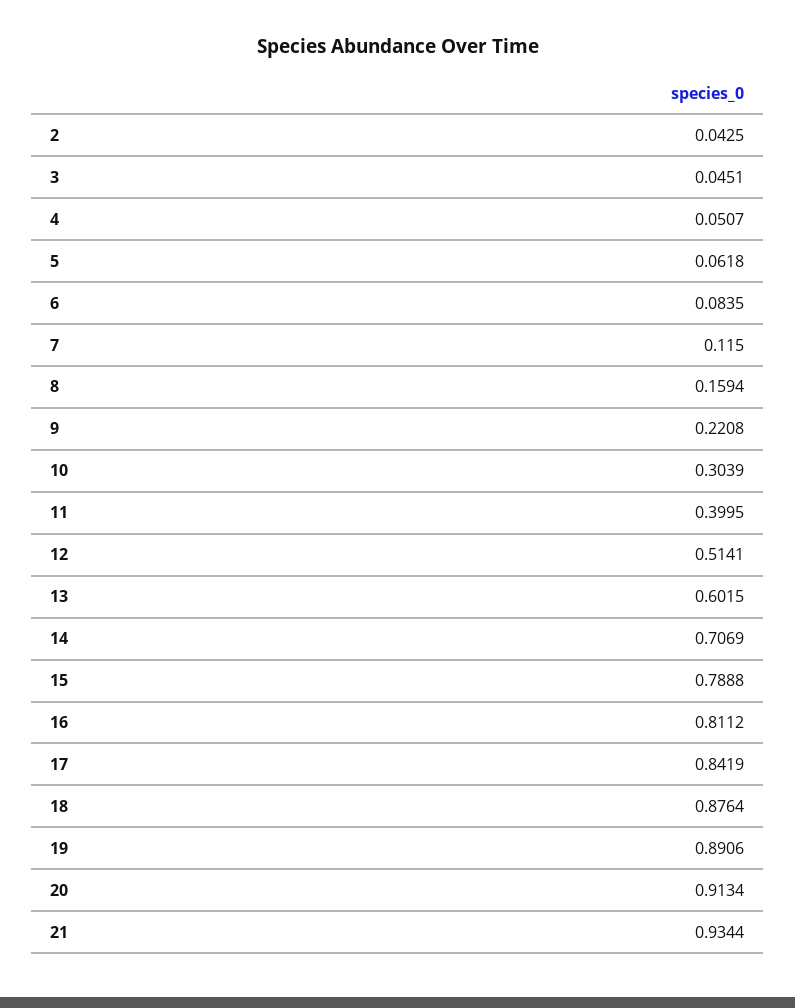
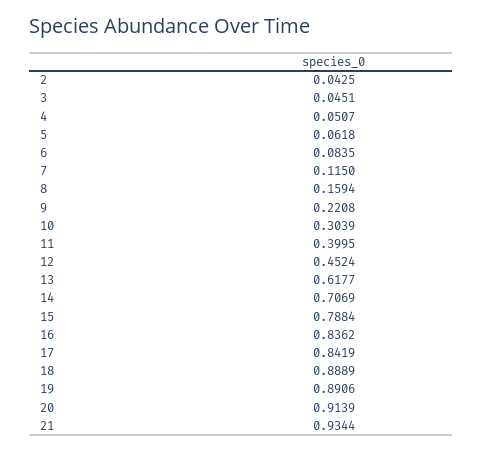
  {
    "2": 0.0425,
    "3": 0.0451,
    "4": 0.0507,
    "5": 0.0618,
    "6": 0.0835,
    "7": 0.115,
    "8": 0.1594,
    "9": 0.2208,
    "10": 0.3039,
    "11": 0.3995,
-   "12": 0.5141,
+   "12": 0.4524,
-   "13": 0.6015,
+   "13": 0.6177,
    "14": 0.7069,
-   "15": 0.7888,
+   "15": 0.7884,
-   "16": 0.8112,
+   "16": 0.8362,
    "17": 0.8419,
-   "18": 0.8764,
+   "18": 0.8889,
    "19": 0.8906,
-   "20": 0.9134,
+   "20": 0.9139,
    "21": 0.9344
  }

